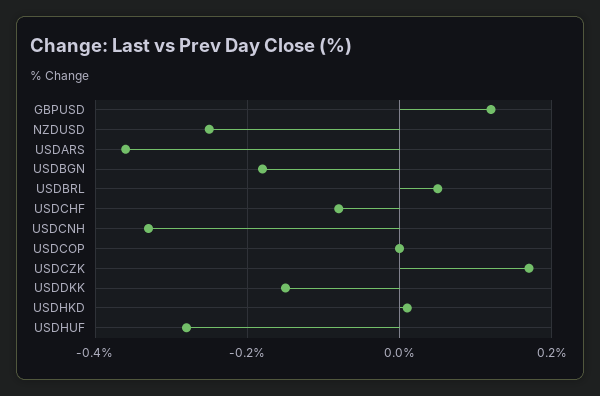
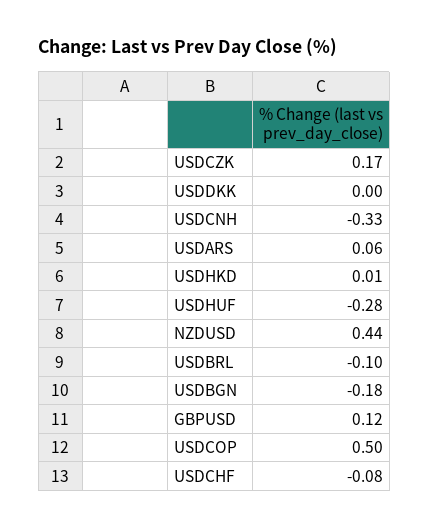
  {
    "GBPUSD": 0.12,
-   "NZDUSD": -0.25,
+   "NZDUSD": 0.44,
-   "USDARS": -0.35,
+   "USDARS": 0.06,
    "USDBGN": -0.18,
-   "USDBRL": 0.05,
+   "USDBRL": -0.1,
    "USDCHF": -0.08,
    "USDCNH": -0.33,
-   "USDCOP": 0,
+   "USDCOP": 0.5,
    "USDCZK": 0.17,
-   "USDDKK": -0.15,
+   "USDDKK": 0,
    "USDHKD": 0.01,
    "USDHUF": -0.28
  }

